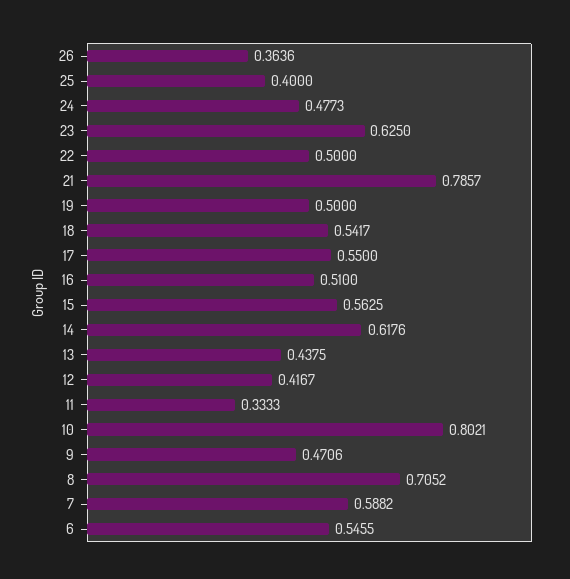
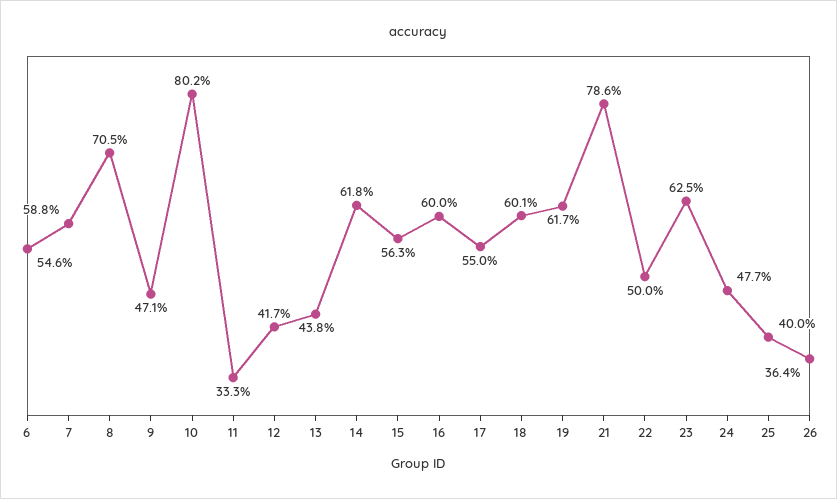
  {
    "26": 0.3636,
    "25": 0.4,
    "24": 0.4773,
    "23": 0.625,
    "22": 0.5,
    "21": 0.7857,
-   "19": 0.5,
+   "19": 0.617,
-   "18": 0.5417,
+   "18": 0.601,
    "17": 0.55,
-   "16": 0.51,
+   "16": 0.6,
    "15": 0.5625,
    "14": 0.6176,
    "13": 0.4375,
    "12": 0.4167,
    "11": 0.3333,
    "10": 0.8021,
    "9": 0.4706,
    "8": 0.7052,
    "7": 0.5882,
    "6": 0.5455
  }

